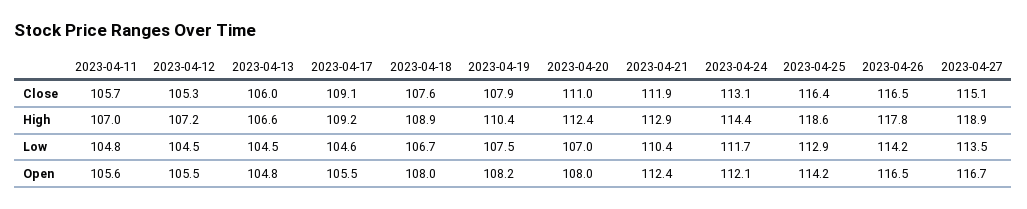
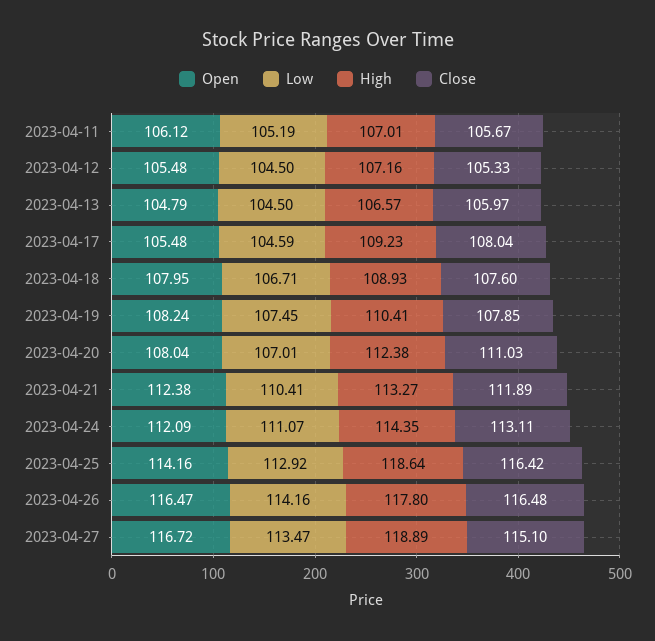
  {
    "Close": {
      "2023-04-11": 105.67,
      "2023-04-12": 105.33,
      "2023-04-13": 105.97,
-     "2023-04-17": 109.1,
+     "2023-04-17": 108.04,
      "2023-04-18": 107.6,
      "2023-04-19": 107.85,
      "2023-04-20": 111.03,
      "2023-04-21": 111.89,
      "2023-04-24": 113.11,
      "2023-04-25": 116.42,
      "2023-04-26": 116.48,
      "2023-04-27": 115.1
    },
    "High": {
      "2023-04-11": 107.01,
      "2023-04-12": 107.16,
      "2023-04-13": 106.57,
      "2023-04-17": 109.23,
      "2023-04-18": 108.93,
      "2023-04-19": 110.41,
      "2023-04-20": 112.38,
-     "2023-04-21": 112.9,
+     "2023-04-21": 113.27,
      "2023-04-24": 114.35,
      "2023-04-25": 118.64,
      "2023-04-26": 117.8,
      "2023-04-27": 118.89
    },
    "Low": {
-     "2023-04-11": 104.8,
+     "2023-04-11": 105.19,
      "2023-04-12": 104.5,
      "2023-04-13": 104.5,
      "2023-04-17": 104.59,
      "2023-04-18": 106.71,
      "2023-04-19": 107.45,
      "2023-04-20": 107.01,
      "2023-04-21": 110.41,
-     "2023-04-24": 111.7,
+     "2023-04-24": 111.07,
      "2023-04-25": 112.92,
      "2023-04-26": 114.16,
      "2023-04-27": 113.47
    },
    "Open": {
-     "2023-04-11": 105.6,
+     "2023-04-11": 106.12,
      "2023-04-12": 105.48,
      "2023-04-13": 104.79,
      "2023-04-17": 105.48,
      "2023-04-18": 107.95,
      "2023-04-19": 108.24,
      "2023-04-20": 108.04,
      "2023-04-21": 112.38,
      "2023-04-24": 112.09,
      "2023-04-25": 114.16,
      "2023-04-26": 116.47,
      "2023-04-27": 116.72
    }
  }

